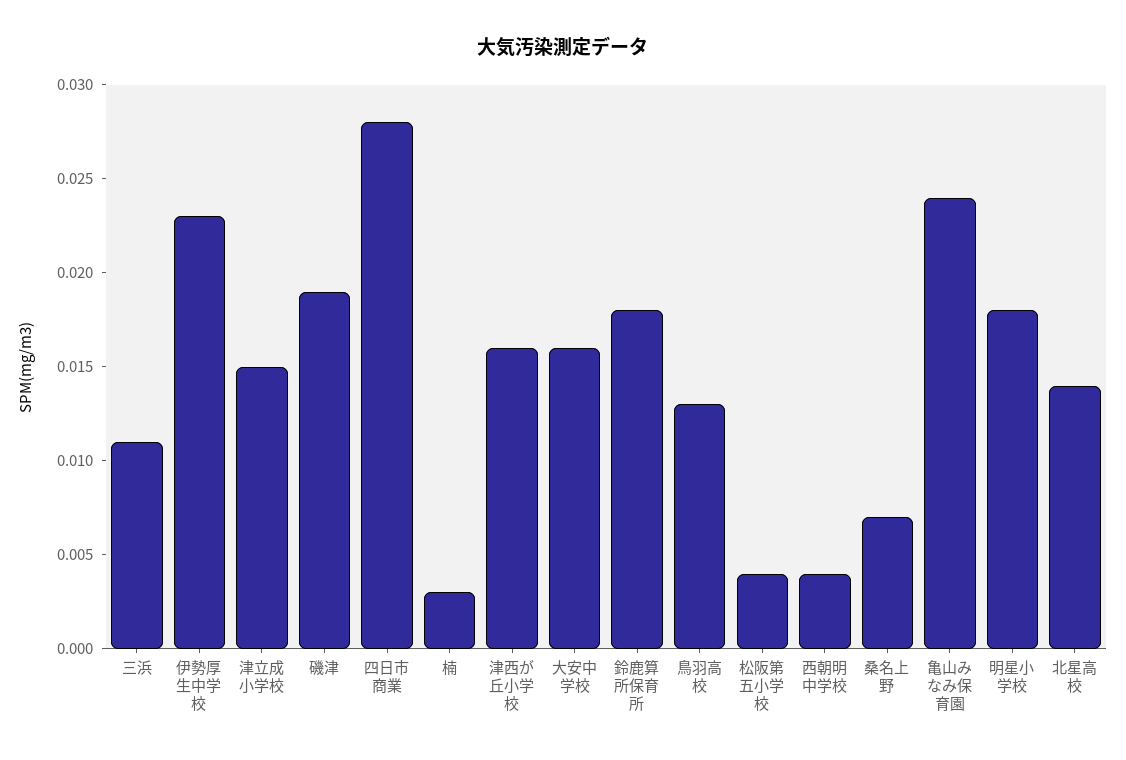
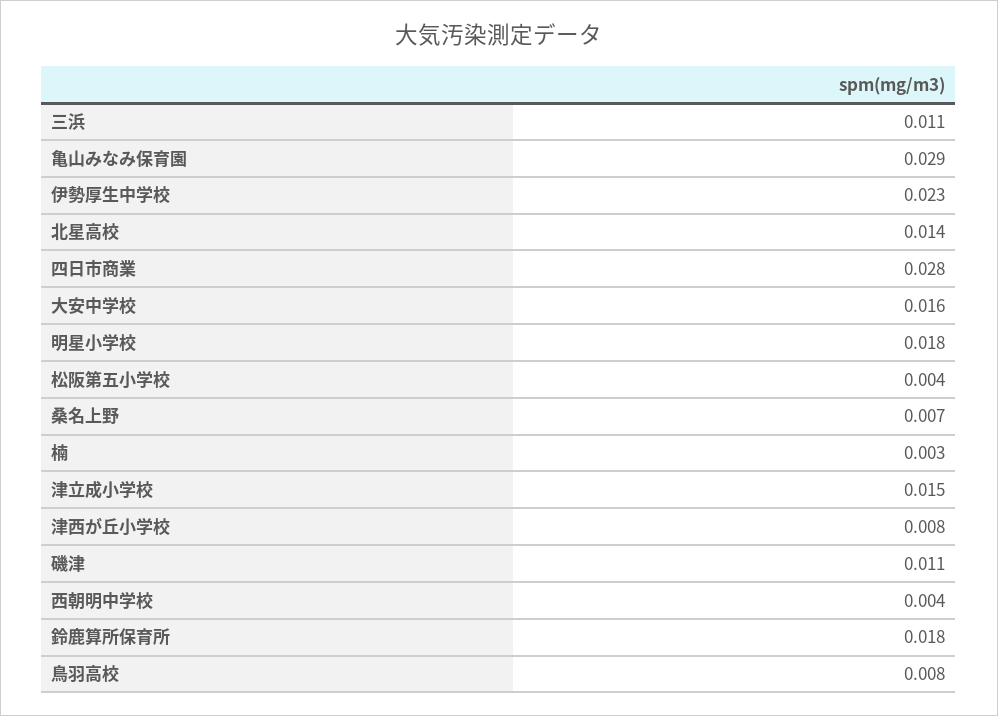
  {
    "三浜": 0.011,
    "伊勢厚生中学校": 0.023,
    "津立成小学校": 0.015,
-   "磯津": 0.019,
+   "磯津": 0.011,
    "四日市商業": 0.028,
    "楠": 0.003,
-   "津西が丘小学校": 0.016,
+   "津西が丘小学校": 0.008,
    "大安中学校": 0.016,
    "鈴鹿算所保育所": 0.018,
-   "鳥羽高校": 0.013,
+   "鳥羽高校": 0.008,
    "松阪第五小学校": 0.004,
    "西朝明中学校": 0.004,
    "桑名上野": 0.007,
-   "亀山みなみ保育園": 0.024,
+   "亀山みなみ保育園": 0.029,
    "明星小学校": 0.018,
    "北星高校": 0.014
  }

